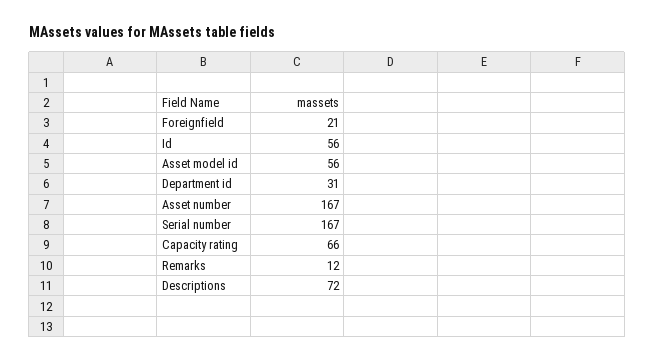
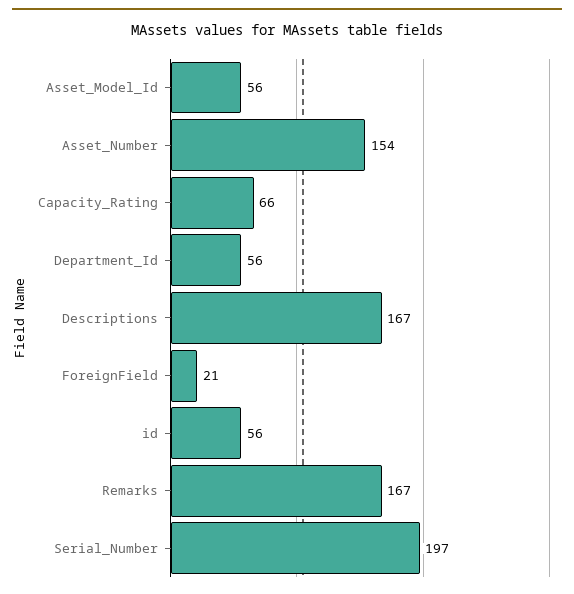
  {
    "Foreignfield": 21,
    "Id": 56,
    "Asset model id": 56,
-   "Department id": 31,
+   "Department id": 56,
-   "Asset number": 167,
+   "Asset number": 154,
-   "Serial number": 167,
+   "Serial number": 197,
    "Capacity rating": 66,
-   "Remarks": 12,
+   "Remarks": 167,
-   "Descriptions": 72
+   "Descriptions": 167
  }

